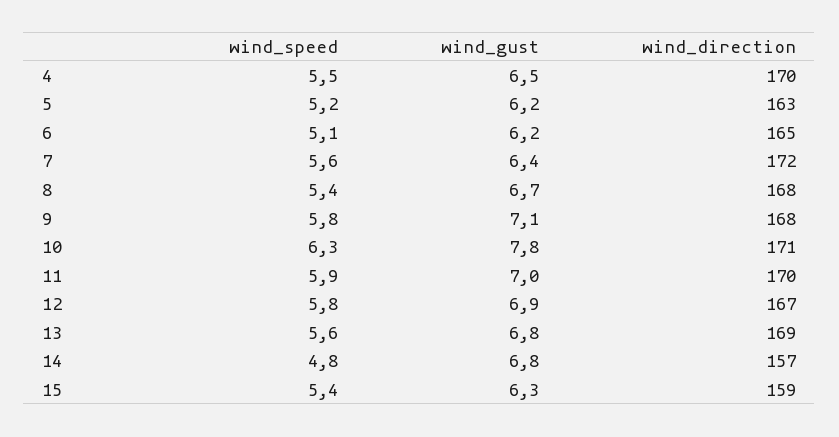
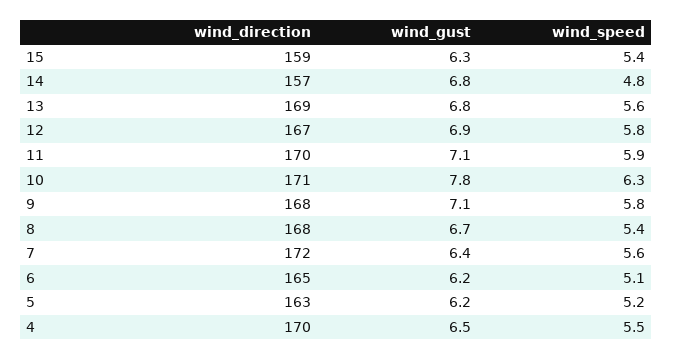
  {
    "wind_speed": {
      "4": 5.5,
      "5": 5.2,
      "6": 5.1,
      "7": 5.6,
      "8": 5.4,
      "9": 5.8,
      "10": 6.3,
      "11": 5.9,
      "12": 5.8,
      "13": 5.6,
      "14": 4.8,
      "15": 5.4
    },
    "wind_gust": {
      "4": 6.5,
      "5": 6.2,
      "6": 6.2,
      "7": 6.4,
      "8": 6.7,
      "9": 7.1,
      "10": 7.8,
-     "11": 7,
+     "11": 7.1,
      "12": 6.9,
      "13": 6.8,
      "14": 6.8,
      "15": 6.3
    },
    "wind_direction": {
      "4": 170,
      "5": 163,
      "6": 165,
      "7": 172,
      "8": 168,
      "9": 168,
      "10": 171,
      "11": 170,
      "12": 167,
      "13": 169,
      "14": 157,
      "15": 159
    }
  }

